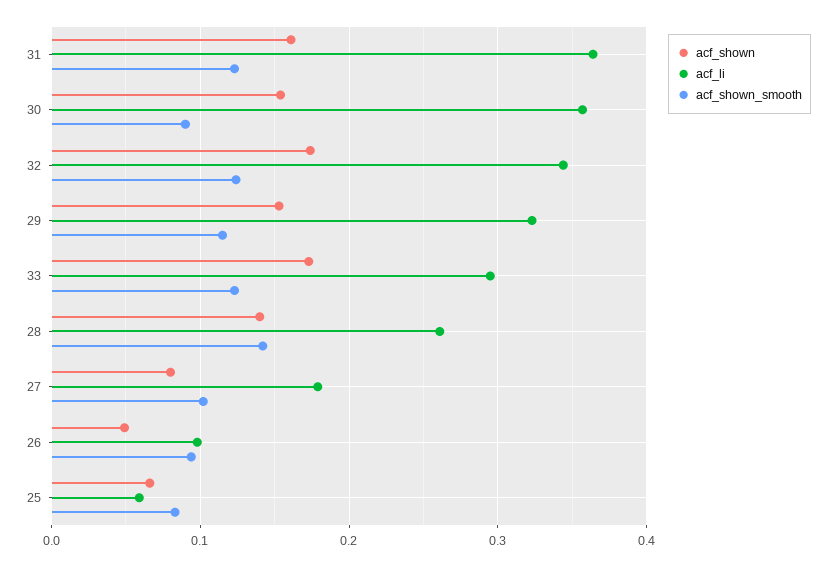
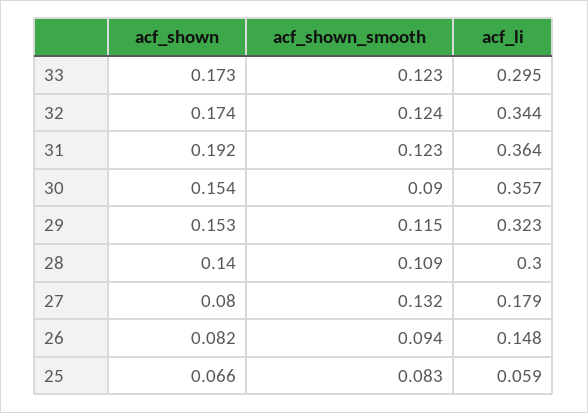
  {
    "acf_shown": {
-     "31": 0.16,
+     "31": 0.192,
      "30": 0.154,
      "32": 0.174,
      "29": 0.153,
      "33": 0.173,
      "28": 0.14,
      "27": 0.08,
-     "26": 0.05,
+     "26": 0.082,
      "25": 0.066
    },
    "acf_li": {
      "31": 0.364,
      "30": 0.357,
      "32": 0.344,
      "29": 0.323,
      "33": 0.295,
-     "28": 0.26,
+     "28": 0.3,
      "27": 0.179,
-     "26": 0.1,
+     "26": 0.148,
      "25": 0.059
    },
    "acf_shown_smooth": {
      "31": 0.123,
      "30": 0.09,
      "32": 0.124,
      "29": 0.115,
      "33": 0.123,
-     "28": 0.14,
+     "28": 0.109,
-     "27": 0.1,
+     "27": 0.132,
      "26": 0.094,
      "25": 0.083
    }
  }

